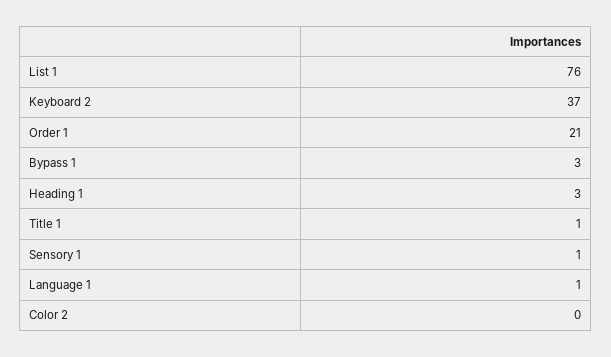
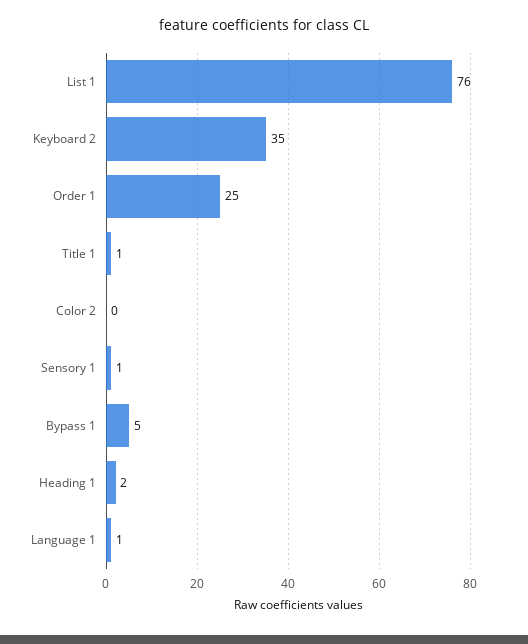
  {
    "List 1": 76,
-   "Keyboard 2": 37,
+   "Keyboard 2": 35,
-   "Order 1": 21,
+   "Order 1": 25,
-   "Bypass 1": 3,
+   "Bypass 1": 5,
-   "Heading 1": 3,
+   "Heading 1": 2,
    "Title 1": 1,
    "Sensory 1": 1,
    "Language 1": 1,
    "Color 2": 0
  }

